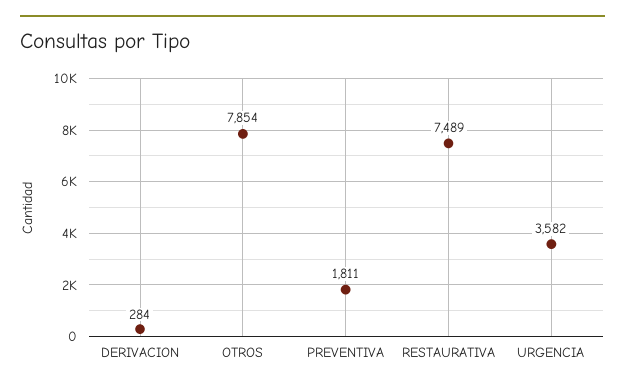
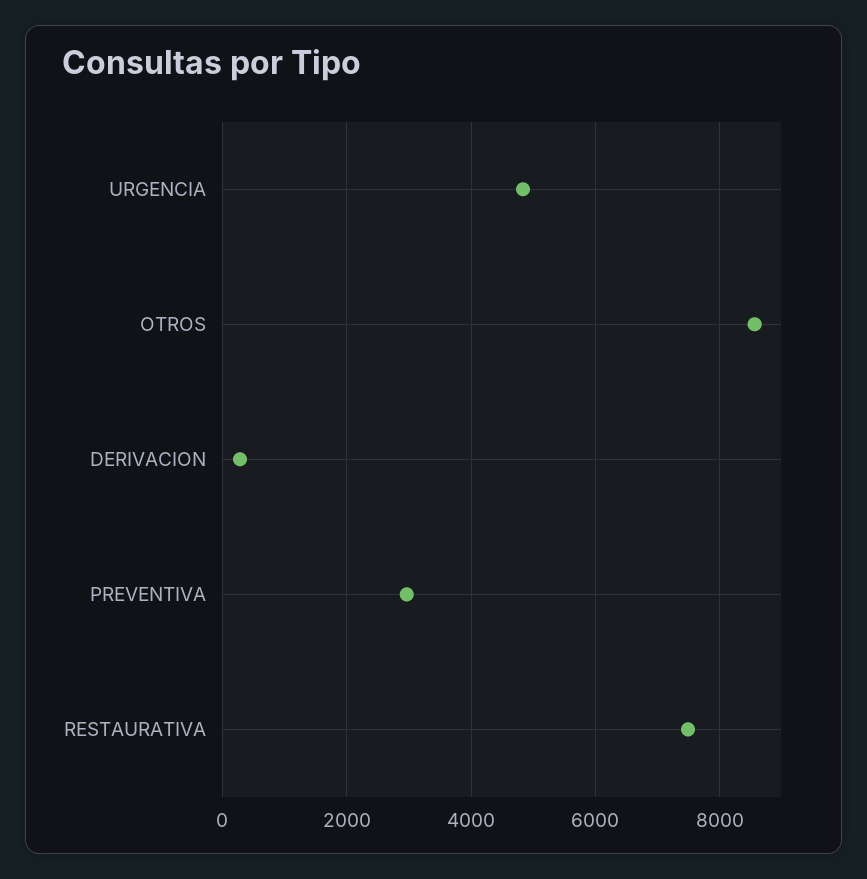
  {
    "DERIVACION": 284,
-   "OTROS": 7854,
+   "OTROS": 8600,
-   "PREVENTIVA": 1811,
+   "PREVENTIVA": 3000,
    "RESTAURATIVA": 7489,
-   "URGENCIA": 3582
+   "URGENCIA": 4800
  }

